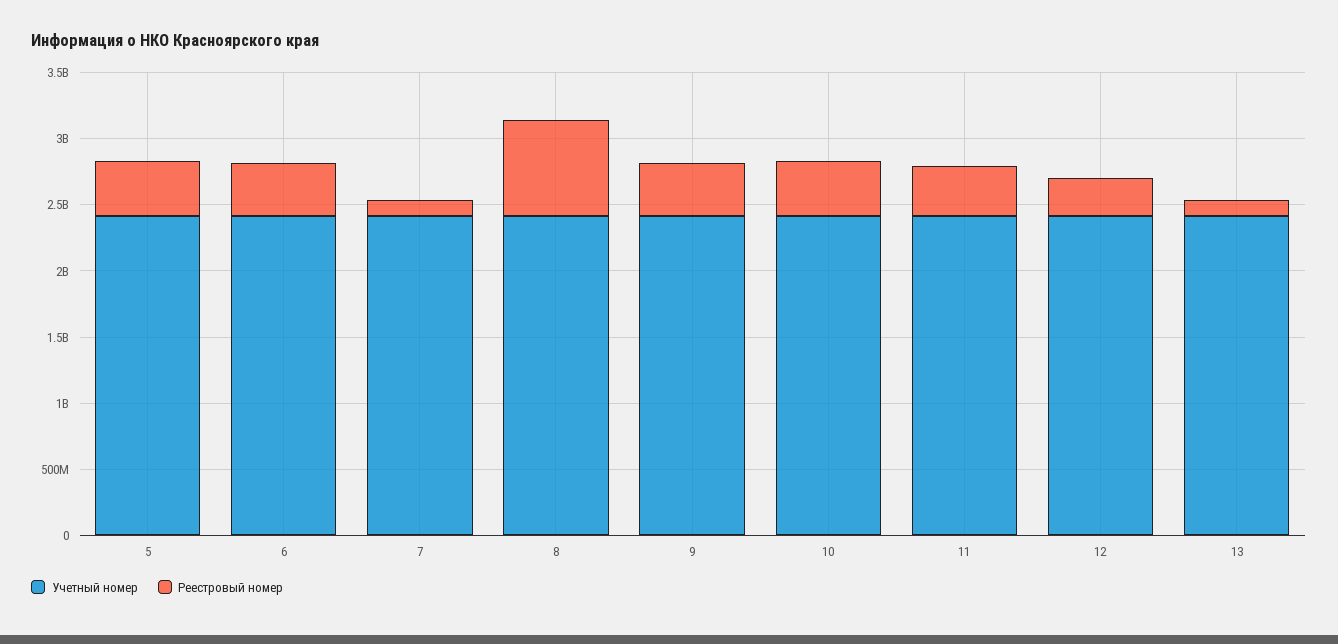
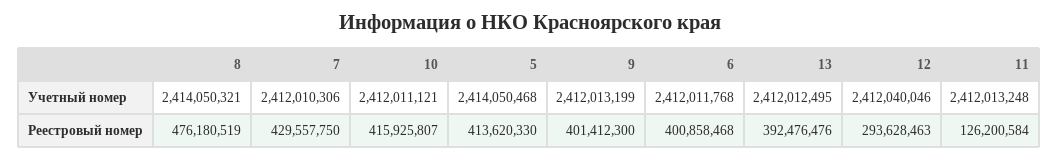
  {
    "Учетный номер": {
      "5": 2414050468,
      "6": 2412011768,
      "7": 2412010306,
      "8": 2414050321,
      "9": 2412013199,
      "10": 2412011121,
      "11": 2412013248,
      "12": 2412040046,
      "13": 2412012495
    },
    "Реестровый номер": {
      "5": 413620330,
      "6": 400858468,
-     "7": 100000000,
+     "7": 429557750,
-     "8": 700000000,
+     "8": 476180519,
      "9": 401412300,
      "10": 415925807,
-     "11": 400000000,
+     "11": 126200584,
      "12": 293628463,
-     "13": 100000000
+     "13": 392476476
    }
  }

